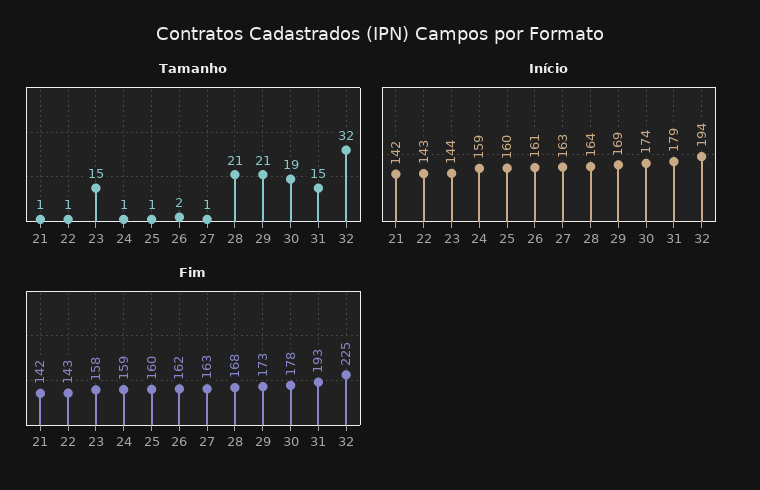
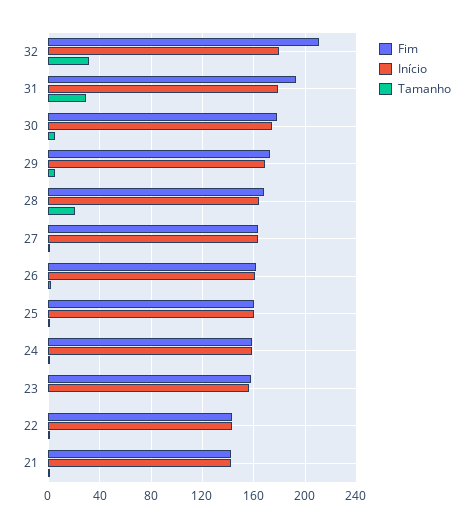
  {
    "Tamanho": {
      "21": 1,
      "22": 1,
-     "23": 15,
+     "23": 0,
      "24": 1,
      "25": 1,
      "26": 2,
      "27": 1,
      "28": 21,
-     "29": 21,
+     "29": 5,
-     "30": 19,
+     "30": 5,
-     "31": 15,
+     "31": 30,
      "32": 32
    },
    "Início": {
      "21": 142,
      "22": 143,
-     "23": 144,
+     "23": 155,
      "24": 159,
      "25": 160,
      "26": 161,
      "27": 163,
      "28": 164,
      "29": 169,
      "30": 174,
      "31": 179,
-     "32": 194
+     "32": 180
    },
    "Fim": {
      "21": 142,
      "22": 143,
      "23": 158,
      "24": 159,
      "25": 160,
      "26": 162,
      "27": 163,
      "28": 168,
      "29": 173,
      "30": 178,
      "31": 193,
-     "32": 225
+     "32": 210
    }
  }

